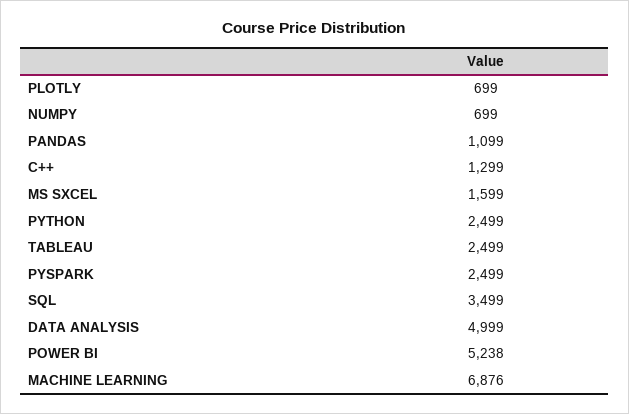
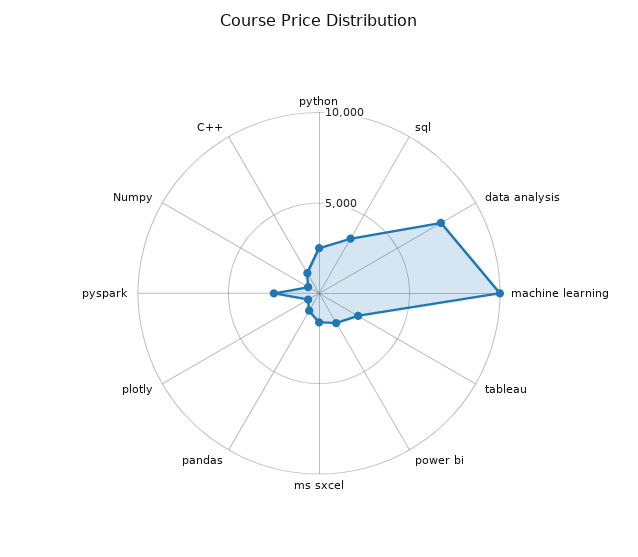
  {
    "PLOTLY": 699,
    "NUMPY": 699,
    "PANDAS": 1099,
    "C++": 1299,
    "MS SXCEL": 1599,
    "PYTHON": 2499,
    "TABLEAU": 2499,
    "PYSPARK": 2499,
    "SQL": 3499,
-   "DATA ANALYSIS": 4999,
+   "DATA ANALYSIS": 8000,
-   "POWER BI": 5238,
+   "POWER BI": 2000,
-   "MACHINE LEARNING": 6876
+   "MACHINE LEARNING": 10000
  }

